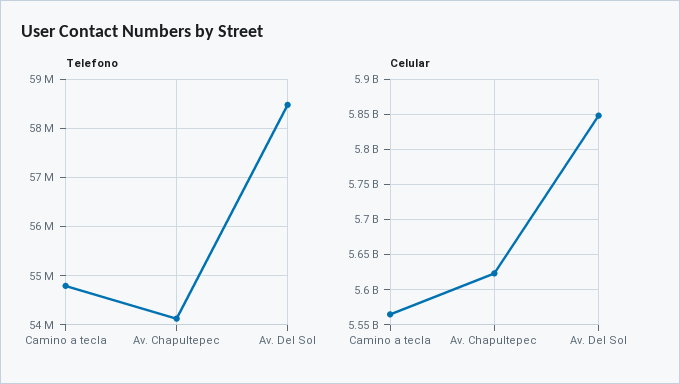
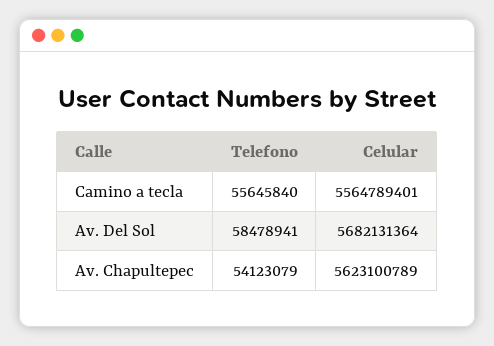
  {
    "Telefono": {
-     "Camino a tecla": 54800000,
+     "Camino a tecla": 55645840,
      "Av. Chapultepec": 54123079,
      "Av. Del Sol": 58478941
    },
    "Celular": {
      "Camino a tecla": 5564789401,
      "Av. Chapultepec": 5623100789,
-     "Av. Del Sol": 5850000000
+     "Av. Del Sol": 5682131364
    }
  }

